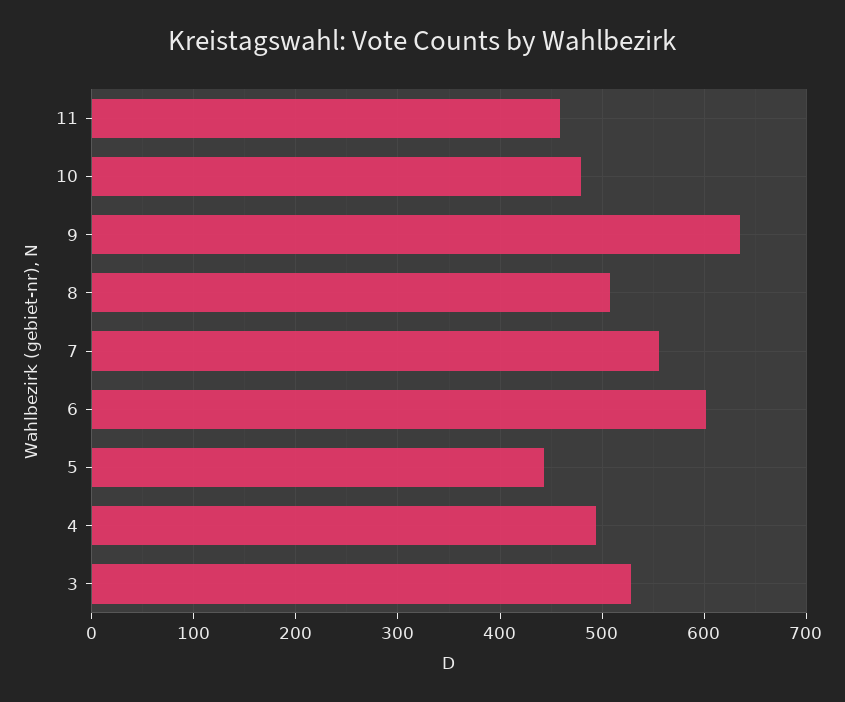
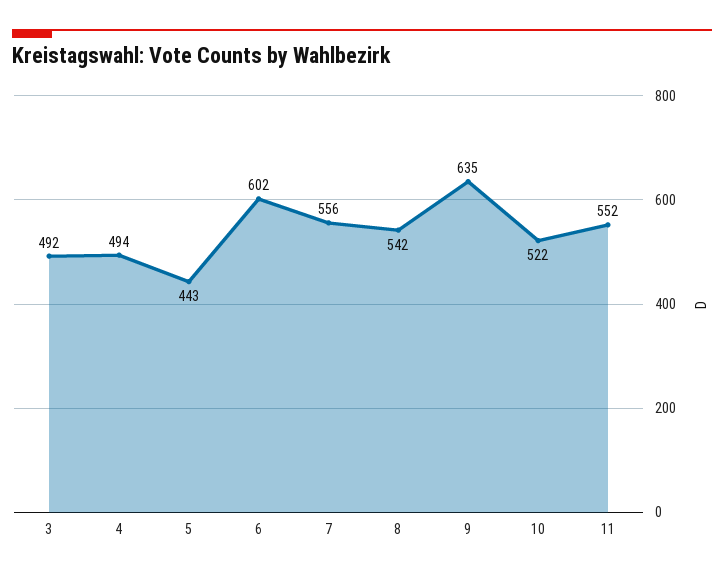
  {
-   "11": 460,
+   "11": 552,
-   "10": 480,
+   "10": 522,
    "9": 635,
-   "8": 510,
+   "8": 542,
    "7": 556,
    "6": 602,
    "5": 443,
    "4": 494,
-   "3": 530
+   "3": 492
  }

